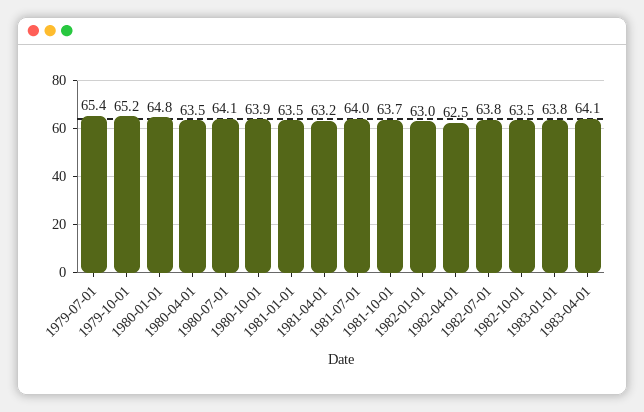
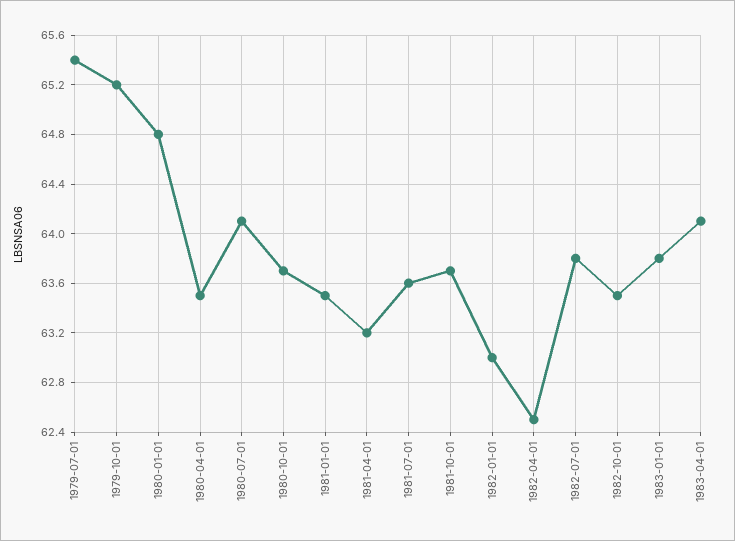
  {
    "1979-07-01": 65.4,
    "1979-10-01": 65.2,
    "1980-01-01": 64.8,
    "1980-04-01": 63.5,
    "1980-07-01": 64.1,
-   "1980-10-01": 63.9,
+   "1980-10-01": 63.7,
    "1981-01-01": 63.5,
    "1981-04-01": 63.2,
-   "1981-07-01": 64,
+   "1981-07-01": 63.6,
    "1981-10-01": 63.7,
    "1982-01-01": 63,
    "1982-04-01": 62.5,
    "1982-07-01": 63.8,
    "1982-10-01": 63.5,
    "1983-01-01": 63.8,
    "1983-04-01": 64.1
  }

